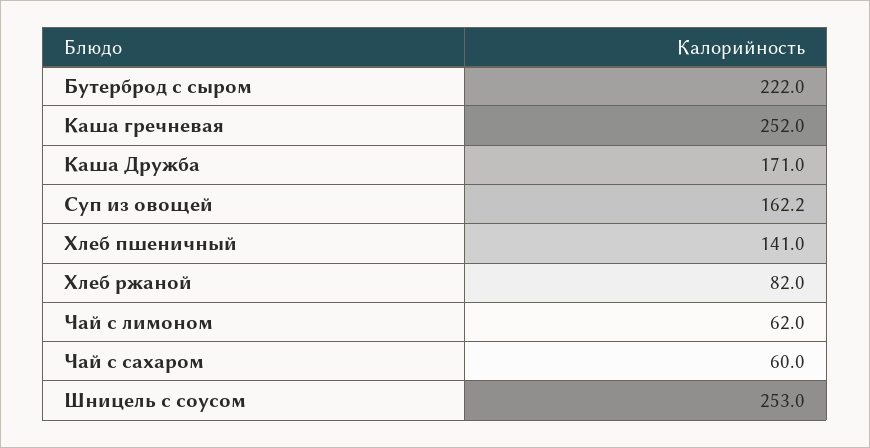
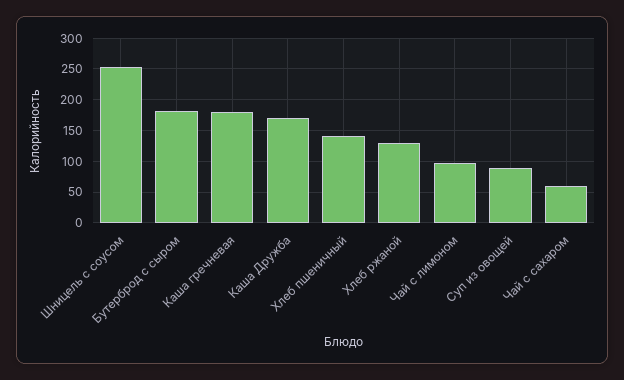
  {
-   "Бутерброд с сыром": 222,
+   "Бутерброд с сыром": 180,
-   "Каша гречневая": 252,
+   "Каша гречневая": 180,
    "Каша Дружба": 171,
-   "Суп из овощей": 162.2,
+   "Суп из овощей": 90,
    "Хлеб пшеничный": 141,
-   "Хлеб ржаной": 82,
+   "Хлеб ржаной": 130,
-   "Чай с лимоном": 62,
+   "Чай с лимоном": 100,
    "Чай с сахаром": 60,
    "Шницель с соусом": 253
  }

